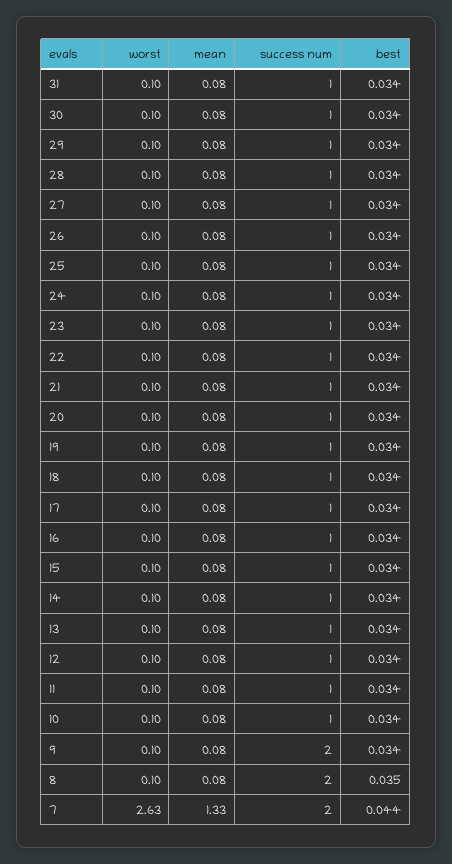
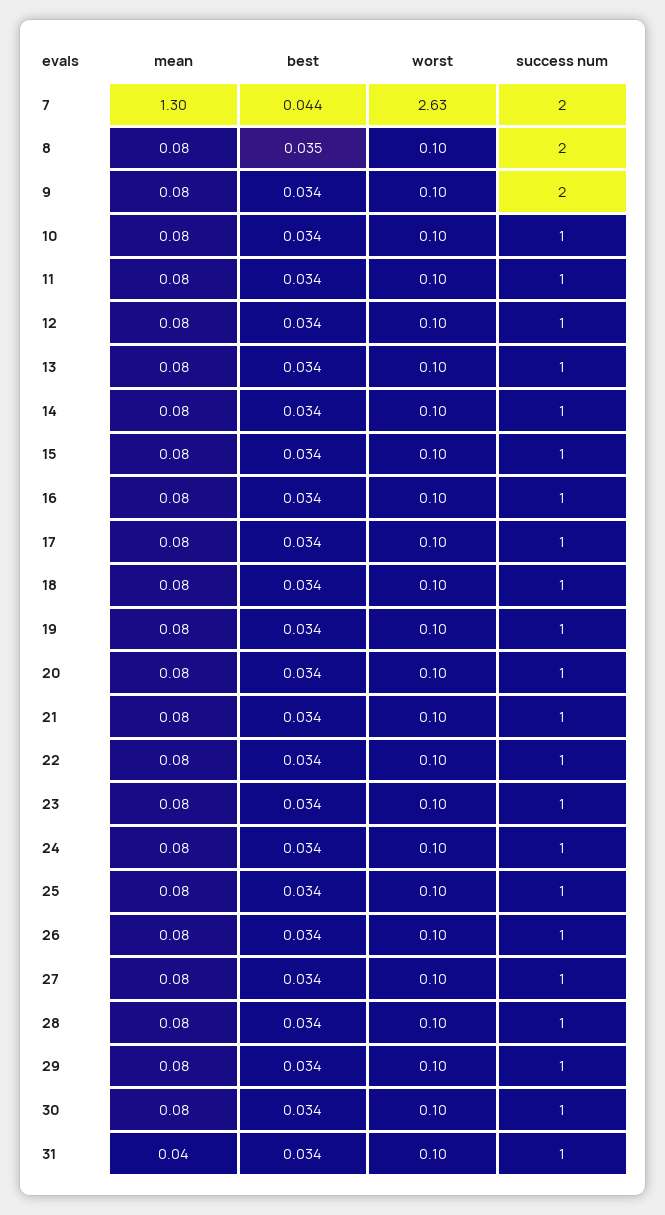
  {
    "worst": {
      "31": 0.1,
      "30": 0.1,
      "29": 0.1,
      "28": 0.1,
      "27": 0.1,
      "26": 0.1,
      "25": 0.1,
      "24": 0.1,
      "23": 0.1,
      "22": 0.1,
      "21": 0.1,
      "20": 0.1,
      "19": 0.1,
      "18": 0.1,
      "17": 0.1,
      "16": 0.1,
      "15": 0.1,
      "14": 0.1,
      "13": 0.1,
      "12": 0.1,
      "11": 0.1,
      "10": 0.1,
      "9": 0.1,
      "8": 0.1,
      "7": 2.63
    },
    "mean": {
-     "31": 0.08,
+     "31": 0.04,
      "30": 0.08,
      "29": 0.08,
      "28": 0.08,
      "27": 0.08,
      "26": 0.08,
      "25": 0.08,
      "24": 0.08,
      "23": 0.08,
      "22": 0.08,
      "21": 0.08,
      "20": 0.08,
      "19": 0.08,
      "18": 0.08,
      "17": 0.08,
      "16": 0.08,
      "15": 0.08,
      "14": 0.08,
      "13": 0.08,
      "12": 0.08,
      "11": 0.08,
      "10": 0.08,
      "9": 0.08,
      "8": 0.08,
-     "7": 1.33
+     "7": 1.3
    },
    "success num": {
      "31": 1,
      "30": 1,
      "29": 1,
      "28": 1,
      "27": 1,
      "26": 1,
      "25": 1,
      "24": 1,
      "23": 1,
      "22": 1,
      "21": 1,
      "20": 1,
      "19": 1,
      "18": 1,
      "17": 1,
      "16": 1,
      "15": 1,
      "14": 1,
      "13": 1,
      "12": 1,
      "11": 1,
      "10": 1,
      "9": 2,
      "8": 2,
      "7": 2
    },
    "best": {
      "31": 0.034,
      "30": 0.034,
      "29": 0.034,
      "28": 0.034,
      "27": 0.034,
      "26": 0.034,
      "25": 0.034,
      "24": 0.034,
      "23": 0.034,
      "22": 0.034,
      "21": 0.034,
      "20": 0.034,
      "19": 0.034,
      "18": 0.034,
      "17": 0.034,
      "16": 0.034,
      "15": 0.034,
      "14": 0.034,
      "13": 0.034,
      "12": 0.034,
      "11": 0.034,
      "10": 0.034,
      "9": 0.034,
      "8": 0.035,
      "7": 0.044
    }
  }

